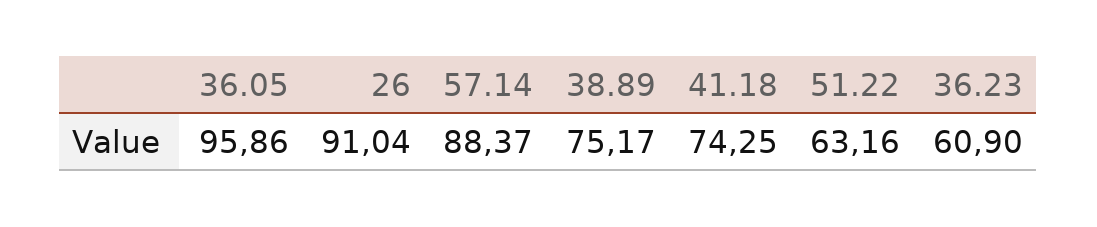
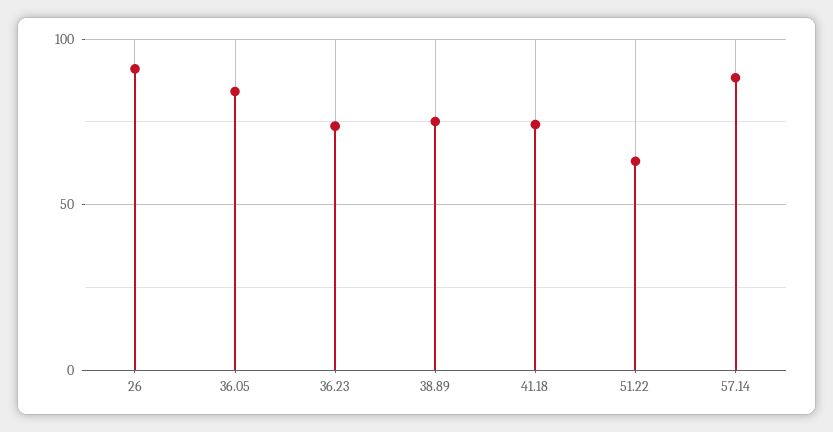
  {
-   "36.05": 95.86,
+   "36.05": 85,
    "26": 91.04,
    "57.14": 88.37,
    "38.89": 75.17,
    "41.18": 74.25,
    "51.22": 63.16,
-   "36.23": 60.9
+   "36.23": 75
  }

